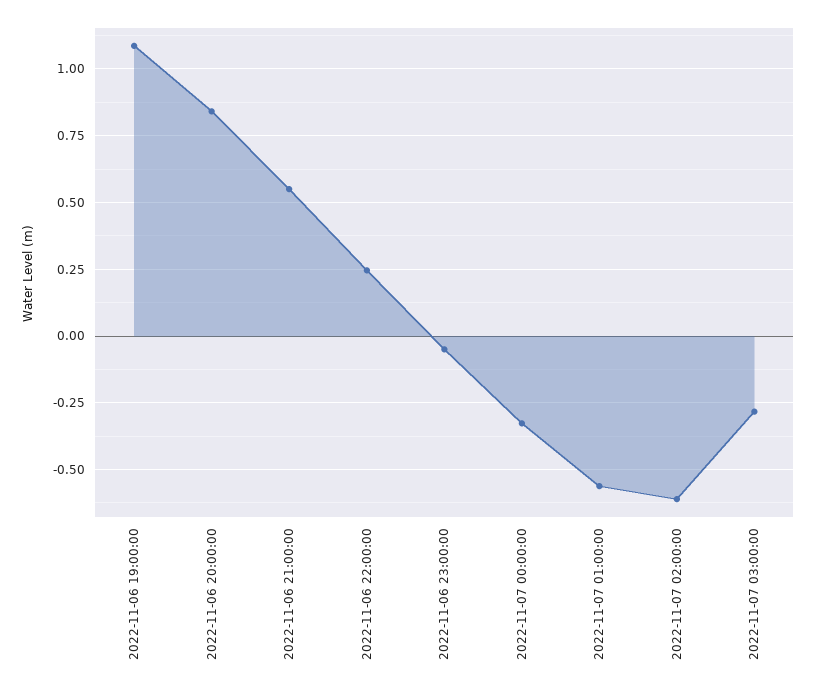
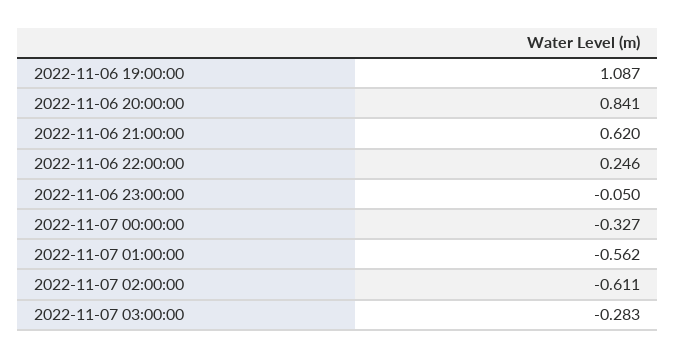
  {
    "2022-11-06 19:00:00": 1.087,
    "2022-11-06 20:00:00": 0.841,
-   "2022-11-06 21:00:00": 0.55,
+   "2022-11-06 21:00:00": 0.62,
    "2022-11-06 22:00:00": 0.246,
    "2022-11-06 23:00:00": -0.05,
    "2022-11-07 00:00:00": -0.327,
    "2022-11-07 01:00:00": -0.562,
    "2022-11-07 02:00:00": -0.611,
    "2022-11-07 03:00:00": -0.283
  }

